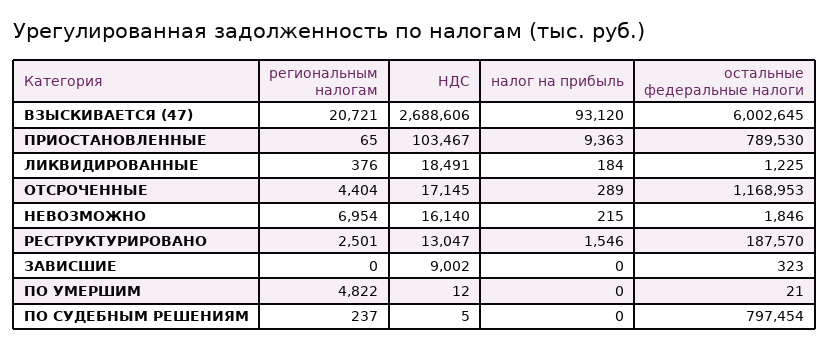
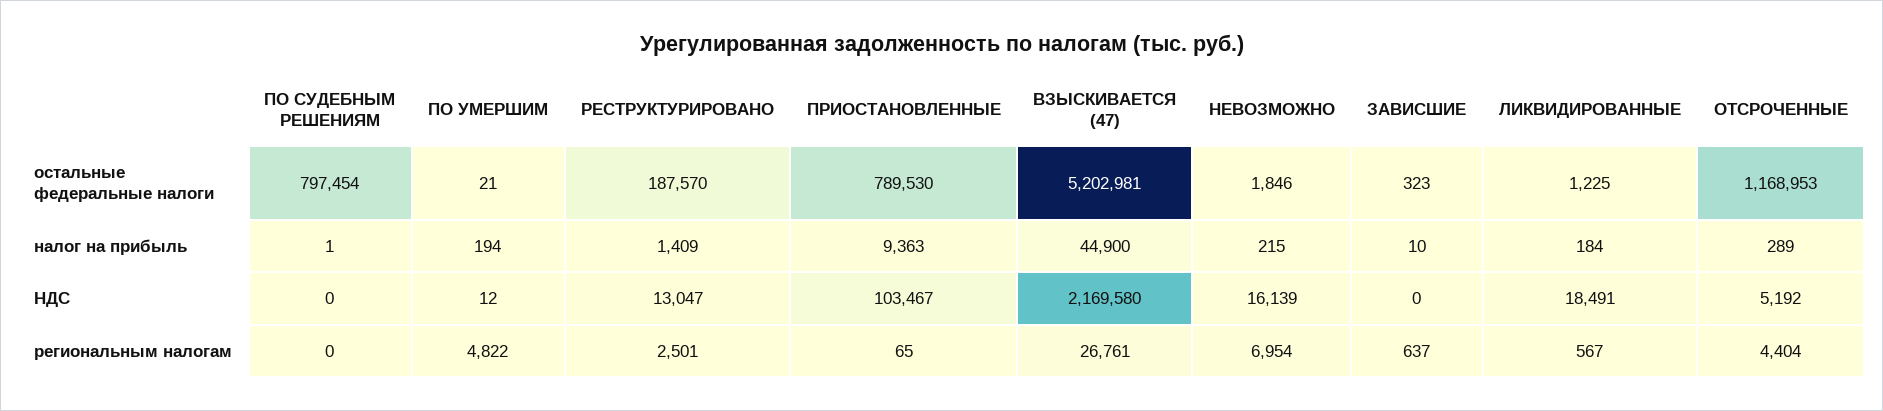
  {
    "региональным налогам": {
-     "ВЗЫСКИВАЕТСЯ (47)": 20721,
+     "ВЗЫСКИВАЕТСЯ (47)": 26761,
      "ПРИОСТАНОВЛЕННЫЕ": 65,
-     "ЛИКВИДИРОВАННЫЕ": 376,
+     "ЛИКВИДИРОВАННЫЕ": 567,
      "ОТСРОЧЕННЫЕ": 4404,
      "НЕВОЗМОЖНО": 6954,
      "РЕСТРУКТУРИРОВАНО": 2501,
-     "ЗАВИСШИЕ": 0,
+     "ЗАВИСШИЕ": 637,
      "ПО УМЕРШИМ": 4822,
-     "ПО СУДЕБНЫМ РЕШЕНИЯМ": 237
+     "ПО СУДЕБНЫМ РЕШЕНИЯМ": 0
    },
    "НДС": {
-     "ВЗЫСКИВАЕТСЯ (47)": 2688606,
+     "ВЗЫСКИВАЕТСЯ (47)": 2169580,
      "ПРИОСТАНОВЛЕННЫЕ": 103467,
      "ЛИКВИДИРОВАННЫЕ": 18491,
-     "ОТСРОЧЕННЫЕ": 17145,
+     "ОТСРОЧЕННЫЕ": 5192,
-     "НЕВОЗМОЖНО": 16140,
+     "НЕВОЗМОЖНО": 16139,
      "РЕСТРУКТУРИРОВАНО": 13047,
-     "ЗАВИСШИЕ": 9002,
+     "ЗАВИСШИЕ": 0,
      "ПО УМЕРШИМ": 12,
-     "ПО СУДЕБНЫМ РЕШЕНИЯМ": 5
+     "ПО СУДЕБНЫМ РЕШЕНИЯМ": 0
    },
    "налог на прибыль": {
-     "ВЗЫСКИВАЕТСЯ (47)": 93120,
+     "ВЗЫСКИВАЕТСЯ (47)": 44900,
      "ПРИОСТАНОВЛЕННЫЕ": 9363,
      "ЛИКВИДИРОВАННЫЕ": 184,
      "ОТСРОЧЕННЫЕ": 289,
      "НЕВОЗМОЖНО": 215,
-     "РЕСТРУКТУРИРОВАНО": 1546,
+     "РЕСТРУКТУРИРОВАНО": 1409,
-     "ЗАВИСШИЕ": 0,
+     "ЗАВИСШИЕ": 10,
-     "ПО УМЕРШИМ": 0,
+     "ПО УМЕРШИМ": 194,
-     "ПО СУДЕБНЫМ РЕШЕНИЯМ": 0
+     "ПО СУДЕБНЫМ РЕШЕНИЯМ": 1
    },
    "остальные федеральные налоги": {
-     "ВЗЫСКИВАЕТСЯ (47)": 6002645,
+     "ВЗЫСКИВАЕТСЯ (47)": 5202981,
      "ПРИОСТАНОВЛЕННЫЕ": 789530,
      "ЛИКВИДИРОВАННЫЕ": 1225,
      "ОТСРОЧЕННЫЕ": 1168953,
      "НЕВОЗМОЖНО": 1846,
      "РЕСТРУКТУРИРОВАНО": 187570,
      "ЗАВИСШИЕ": 323,
      "ПО УМЕРШИМ": 21,
      "ПО СУДЕБНЫМ РЕШЕНИЯМ": 797454
    }
  }

